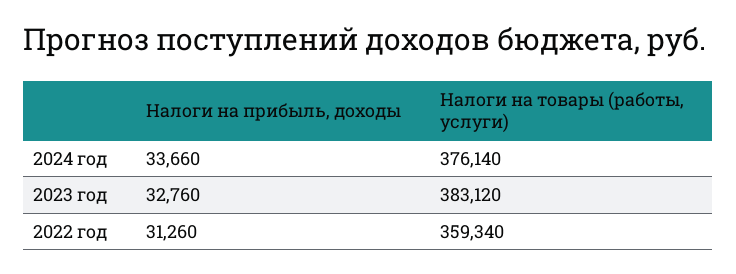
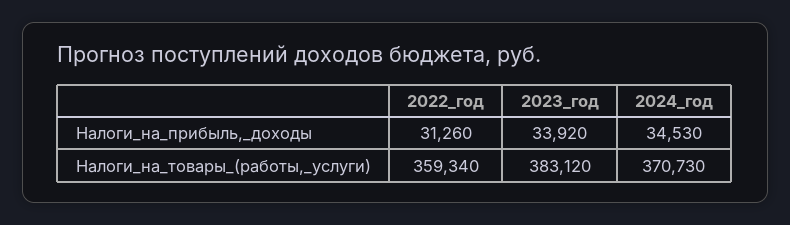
  {
    "Налоги на прибыль, доходы": {
-     "2024 год": 33660,
+     "2024 год": 34530,
-     "2023 год": 32760,
+     "2023 год": 33920,
      "2022 год": 31260
    },
    "Налоги на товары (работы, услуги)": {
-     "2024 год": 376140,
+     "2024 год": 370730,
      "2023 год": 383120,
      "2022 год": 359340
    }
  }

